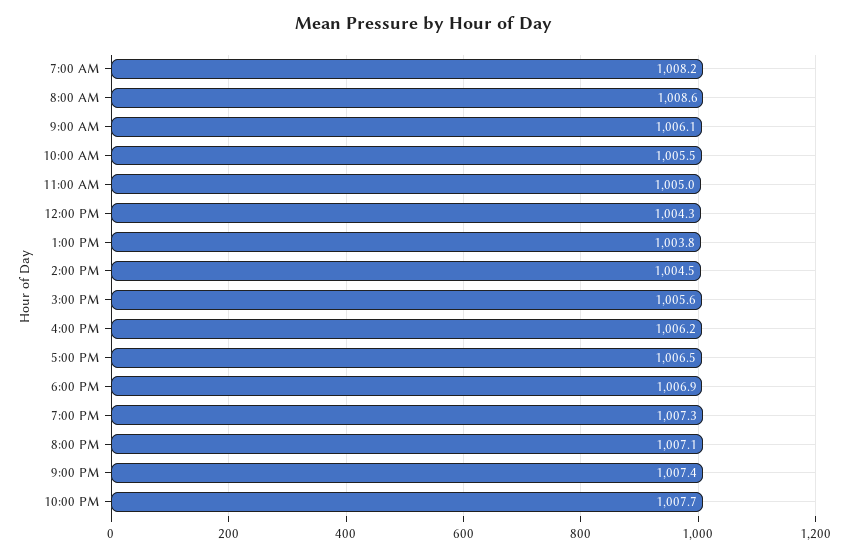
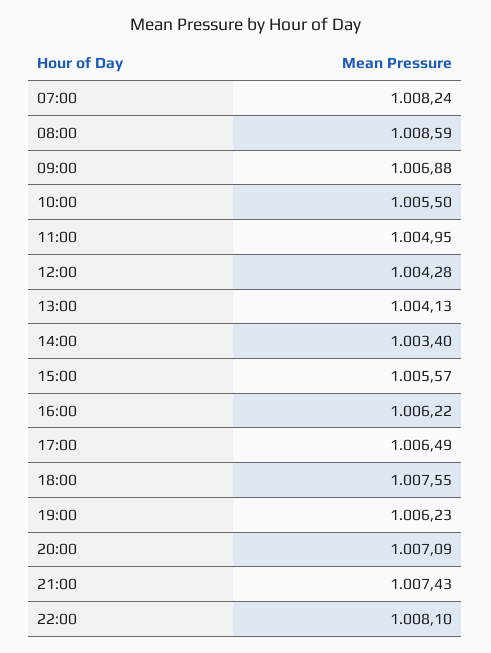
  {
    "7:00 AM": 1008.24,
    "8:00 AM": 1008.59,
-   "9:00 AM": 1006.1,
+   "9:00 AM": 1006.88,
    "10:00 AM": 1005.5,
    "11:00 AM": 1004.95,
    "12:00 PM": 1004.28,
-   "1:00 PM": 1003.8,
+   "1:00 PM": 1004.13,
-   "2:00 PM": 1004.5,
+   "2:00 PM": 1003.4,
    "3:00 PM": 1005.57,
    "4:00 PM": 1006.22,
    "5:00 PM": 1006.49,
-   "6:00 PM": 1006.9,
+   "6:00 PM": 1007.55,
-   "7:00 PM": 1007.3,
+   "7:00 PM": 1006.23,
    "8:00 PM": 1007.09,
    "9:00 PM": 1007.43,
-   "10:00 PM": 1007.7
+   "10:00 PM": 1008.1
  }

